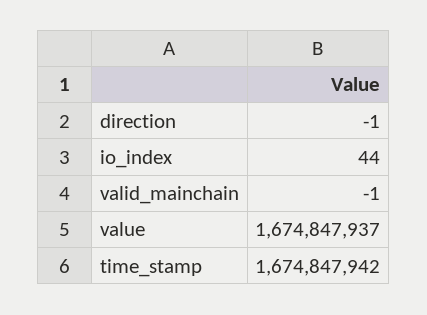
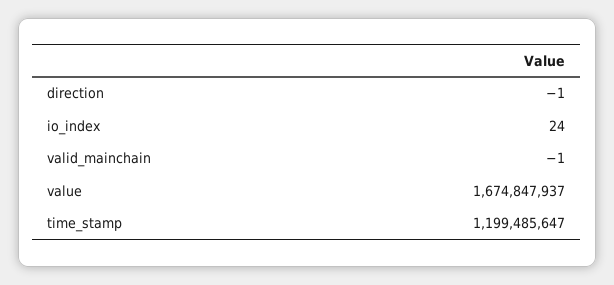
  {
    "direction": -1,
-   "io_index": 44,
+   "io_index": 24,
    "valid_mainchain": -1,
    "value": 1674847937,
-   "time_stamp": 1674847942
+   "time_stamp": 1199485647
  }

